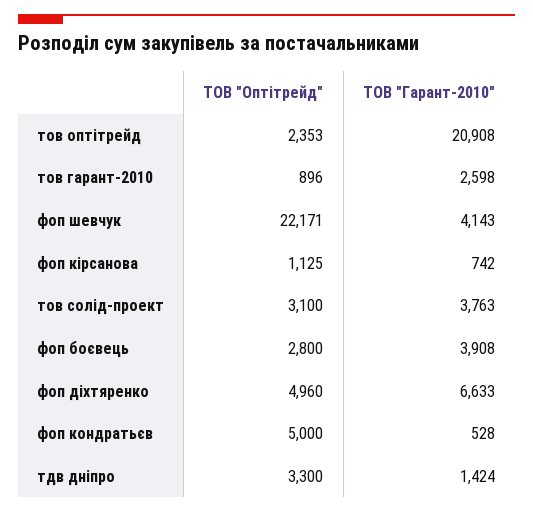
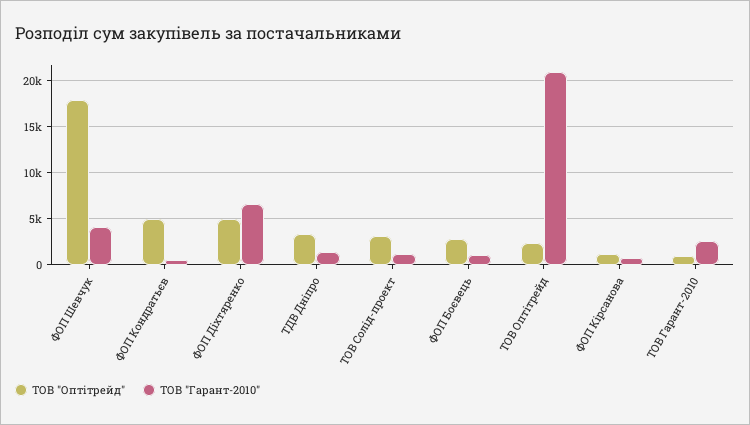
  {
    "ТОВ \"Оптітрейд\"": {
      "тов оптітрейд": 2353,
      "тов гарант-2010": 896,
-     "фоп шевчук": 22171,
+     "фоп шевчук": 18000,
      "фоп кірсанова": 1125,
      "тов солід-проект": 3100,
      "фоп боєвець": 2800,
      "фоп діхтяренко": 4960,
      "фоп кондратьєв": 5000,
      "тдв дніпро": 3300
    },
    "ТОВ \"Гарант-2010\"": {
      "тов оптітрейд": 20908,
      "тов гарант-2010": 2598,
      "фоп шевчук": 4143,
      "фоп кірсанова": 742,
-     "тов солід-проект": 3763,
+     "тов солід-проект": 1000,
-     "фоп боєвець": 3908,
+     "фоп боєвець": 1000,
      "фоп діхтяренко": 6633,
      "фоп кондратьєв": 528,
      "тдв дніпро": 1424
    }
  }

